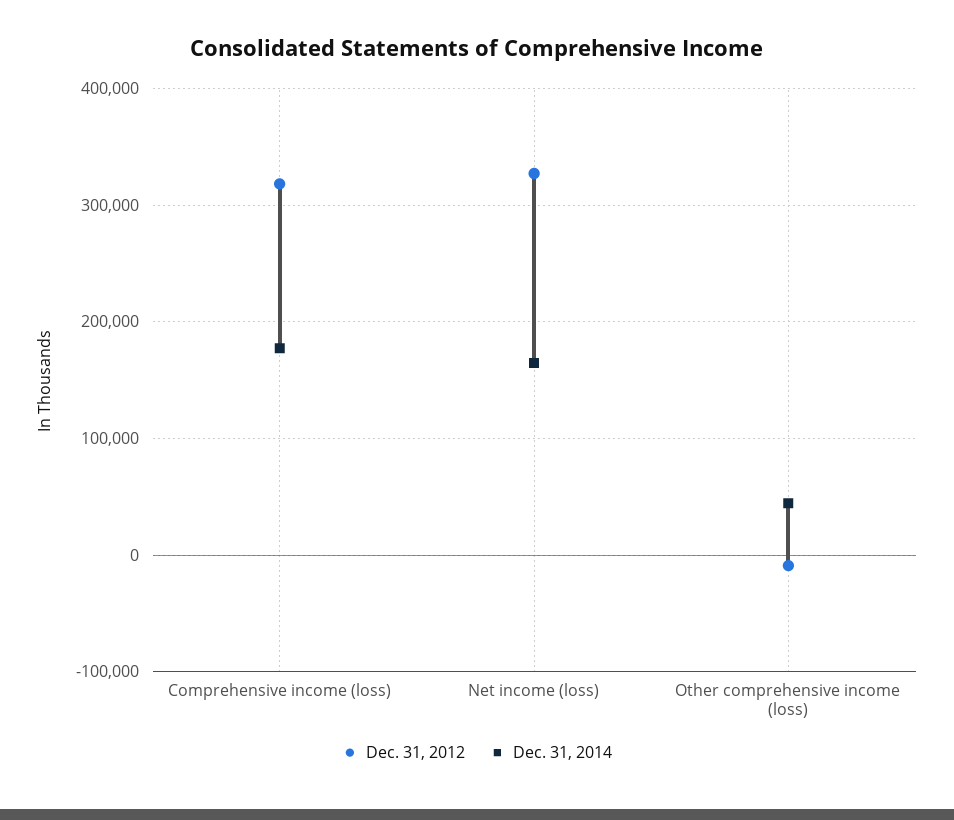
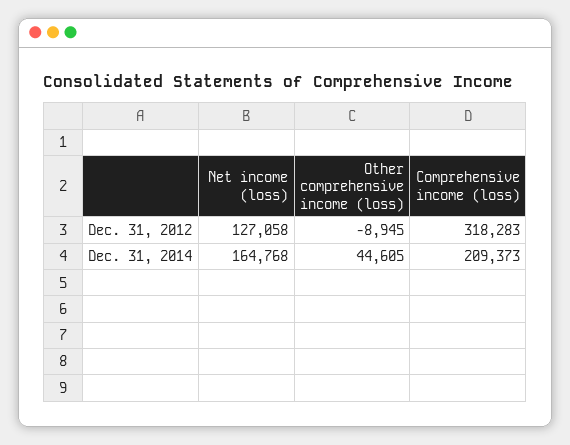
  {
    "Dec. 31, 2012": {
      "Comprehensive income (loss)": 318283,
-     "Net income (loss)": 330000,
+     "Net income (loss)": 127058,
      "Other comprehensive income (loss)": -8945
    },
    "Dec. 31, 2014": {
-     "Comprehensive income (loss)": 180000,
+     "Comprehensive income (loss)": 209373,
      "Net income (loss)": 164768,
      "Other comprehensive income (loss)": 44605
    }
  }

